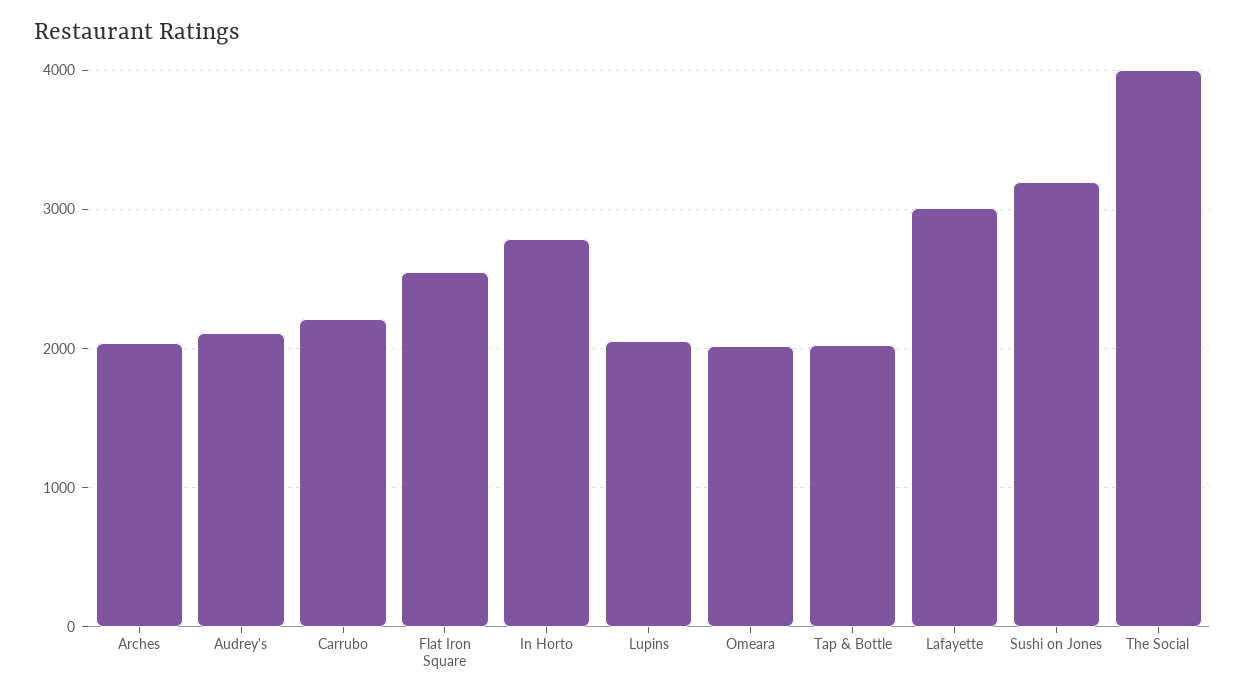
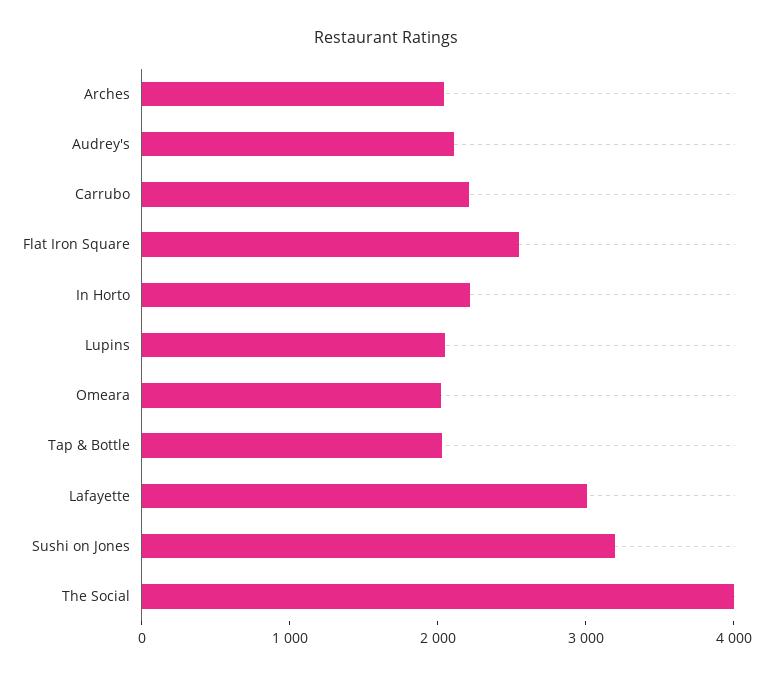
  {
    "Arches": 2000,
    "Audrey's": 2100,
    "Carrubo": 2200,
    "Flat Iron Square": 2500,
-   "In Horto": 2800,
+   "In Horto": 2200,
    "Lupins": 2100,
    "Omeara": 2000,
    "Tap & Bottle": 2000,
    "Lafayette": 3000,
    "Sushi on Jones": 3200,
    "The Social": 4000
  }

